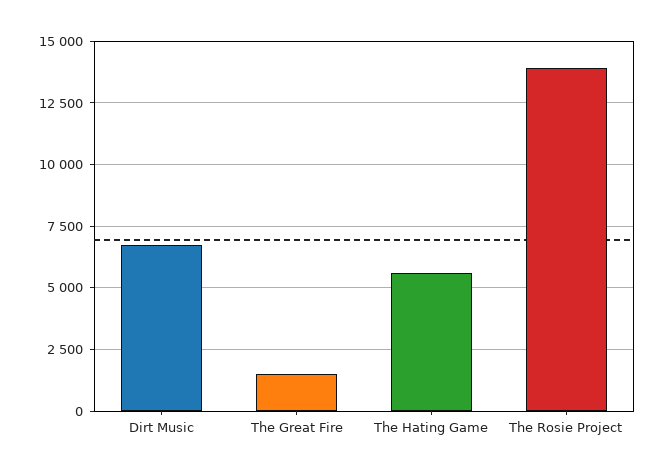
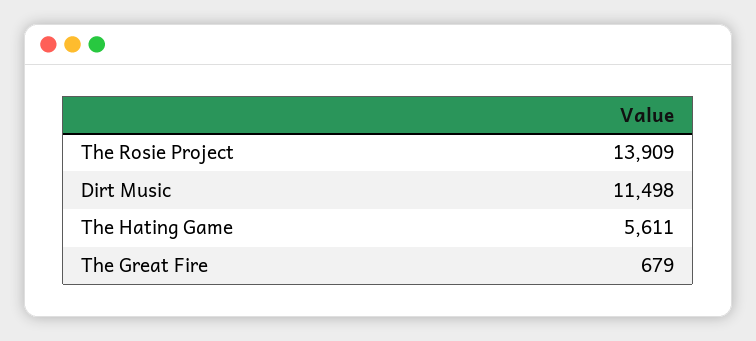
  {
-   "Dirt Music": 6750,
+   "Dirt Music": 11498,
-   "The Great Fire": 1500,
+   "The Great Fire": 679,
    "The Hating Game": 5611,
    "The Rosie Project": 13909
  }

